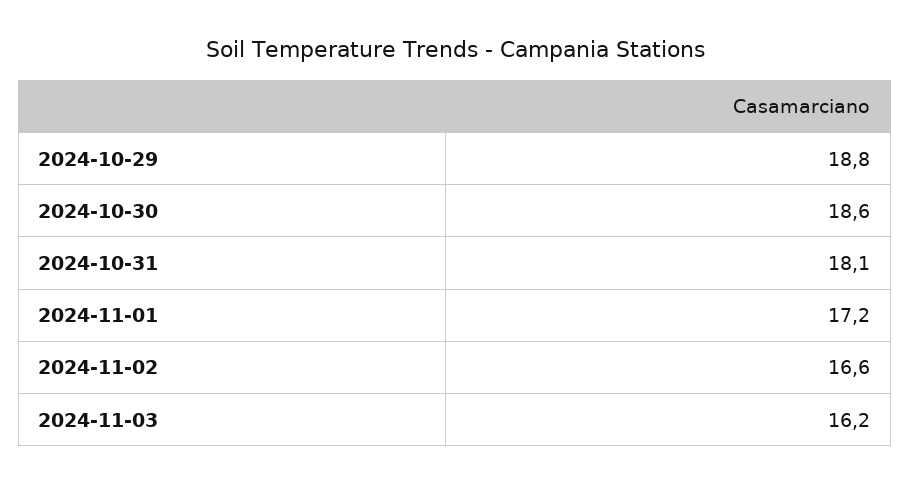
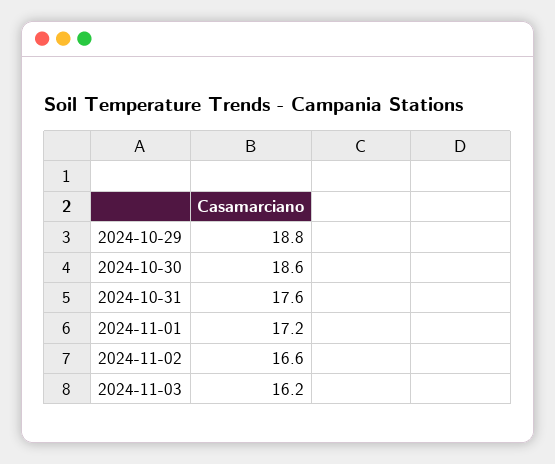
  {
    "2024-10-29": 18.8,
    "2024-10-30": 18.6,
-   "2024-10-31": 18.1,
+   "2024-10-31": 17.6,
    "2024-11-01": 17.2,
    "2024-11-02": 16.6,
    "2024-11-03": 16.2
  }

